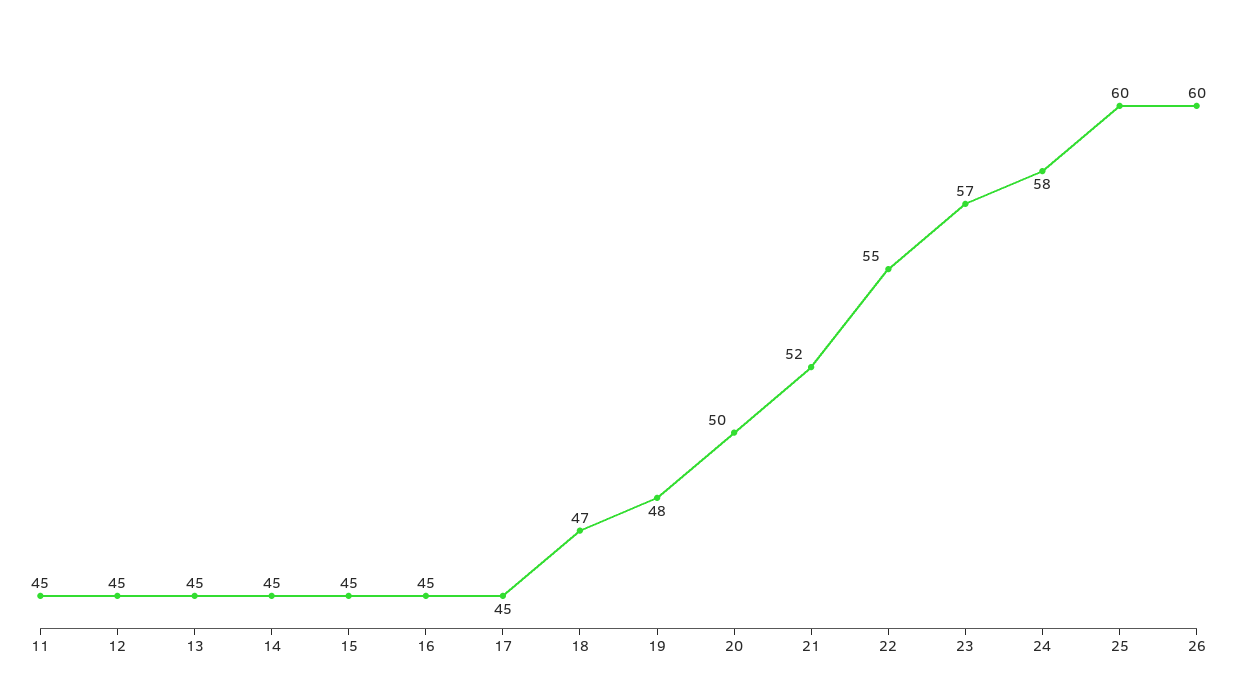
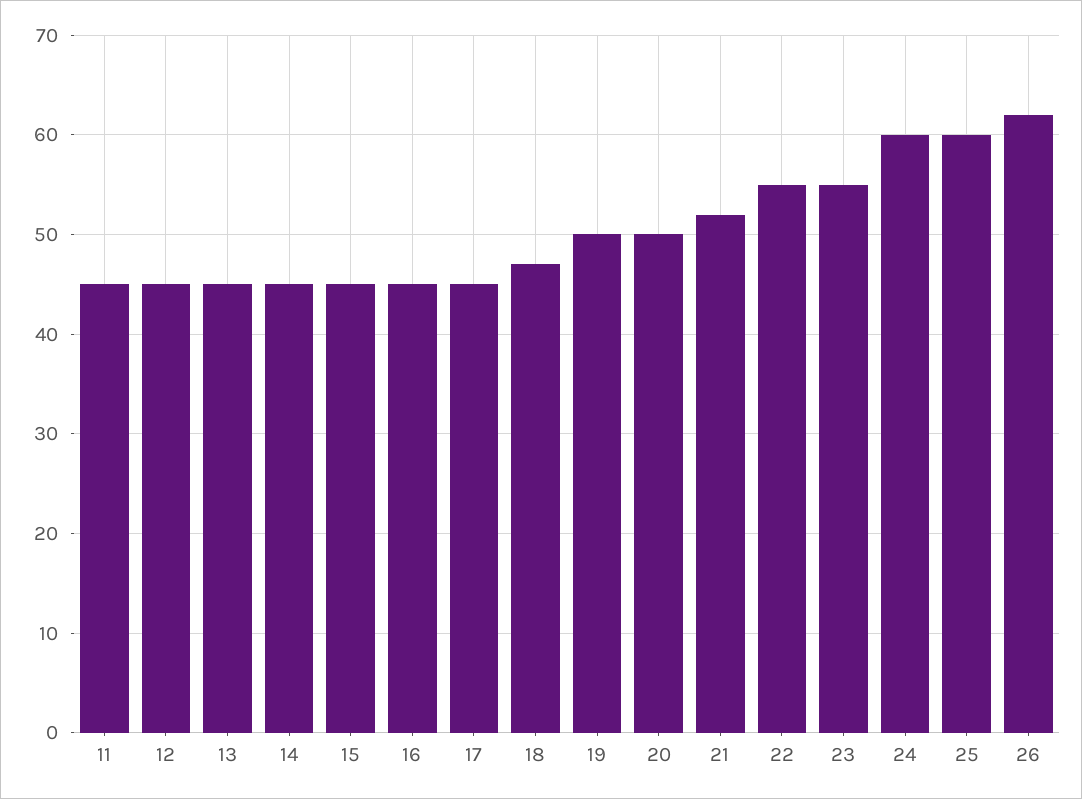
  {
    "11": 45,
    "12": 45,
    "13": 45,
    "14": 45,
    "15": 45,
    "16": 45,
    "17": 45,
    "18": 47,
-   "19": 48,
+   "19": 50,
    "20": 50,
    "21": 52,
    "22": 55,
-   "23": 57,
+   "23": 55,
-   "24": 58,
+   "24": 60,
    "25": 60,
-   "26": 60
+   "26": 62
  }

